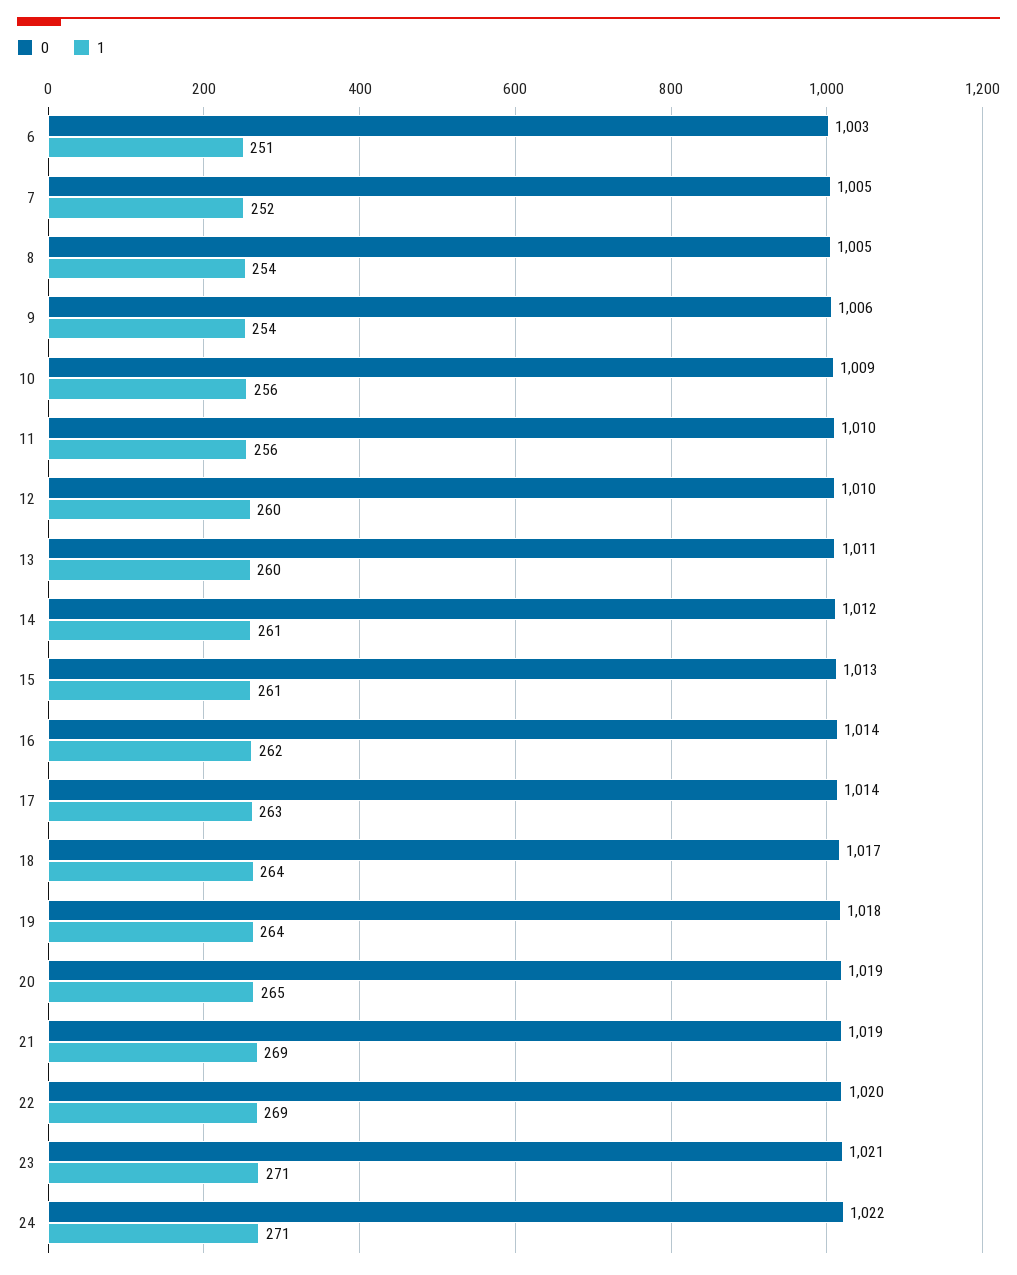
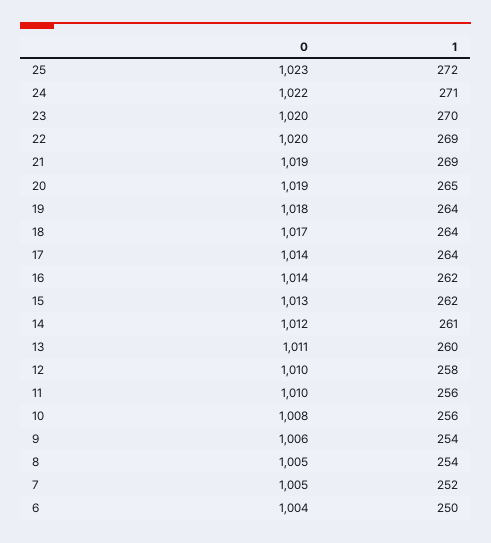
  {
    "0": {
-     "6": 1003,
+     "6": 1004,
      "7": 1005,
      "8": 1005,
      "9": 1006,
-     "10": 1009,
+     "10": 1008,
      "11": 1010,
      "12": 1010,
      "13": 1011,
      "14": 1012,
      "15": 1013,
      "16": 1014,
      "17": 1014,
      "18": 1017,
      "19": 1018,
      "20": 1019,
      "21": 1019,
      "22": 1020,
-     "23": 1021,
+     "23": 1020,
-     "24": 1022
+     "24": 1022,
+     "25": 1023
    },
    "1": {
-     "6": 251,
+     "6": 250,
      "7": 252,
      "8": 254,
      "9": 254,
      "10": 256,
      "11": 256,
-     "12": 260,
+     "12": 258,
      "13": 260,
      "14": 261,
-     "15": 261,
+     "15": 262,
      "16": 262,
-     "17": 263,
+     "17": 264,
      "18": 264,
      "19": 264,
      "20": 265,
      "21": 269,
      "22": 269,
-     "23": 271,
+     "23": 270,
-     "24": 271
+     "24": 271,
+     "25": 272
    }
  }

